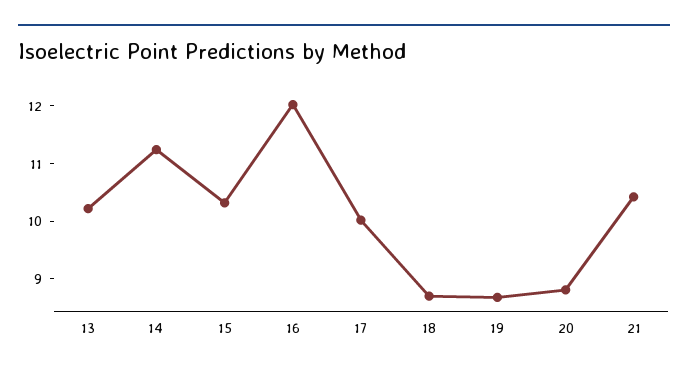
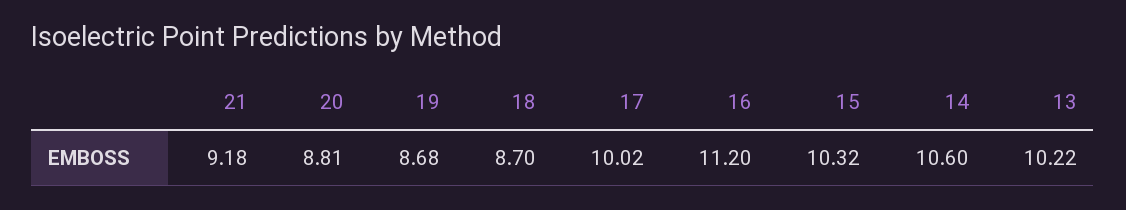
  {
    "13": 10.22,
-   "14": 11.2,
+   "14": 10.6,
    "15": 10.32,
-   "16": 12,
+   "16": 11.2,
    "17": 10.02,
    "18": 8.7,
    "19": 8.68,
    "20": 8.81,
-   "21": 10.4
+   "21": 9.18
  }

